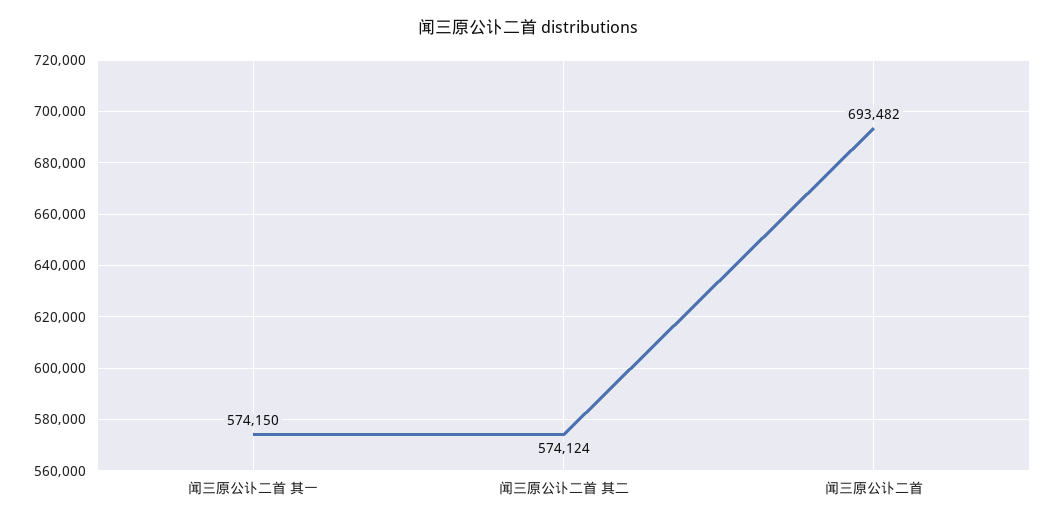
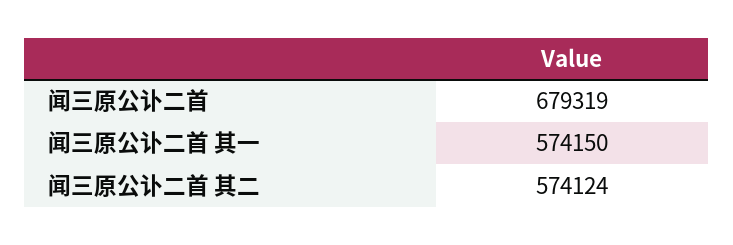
  {
    "闻三原公讣二首 其一": 574150,
    "闻三原公讣二首 其二": 574124,
-   "闻三原公讣二首": 693482
+   "闻三原公讣二首": 679319
  }

